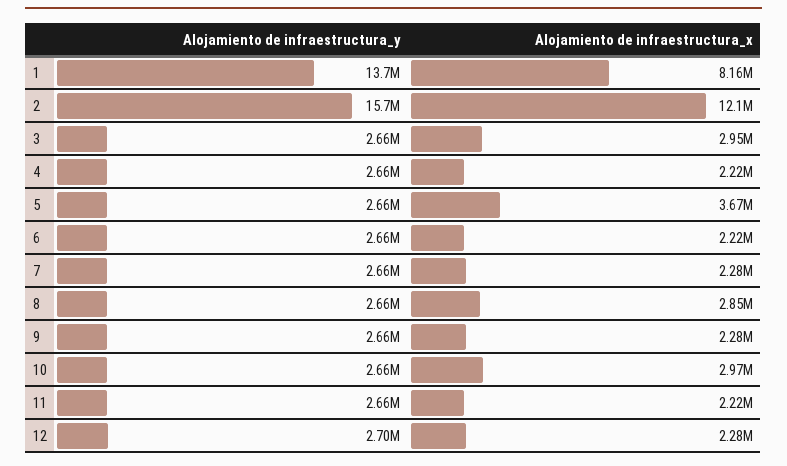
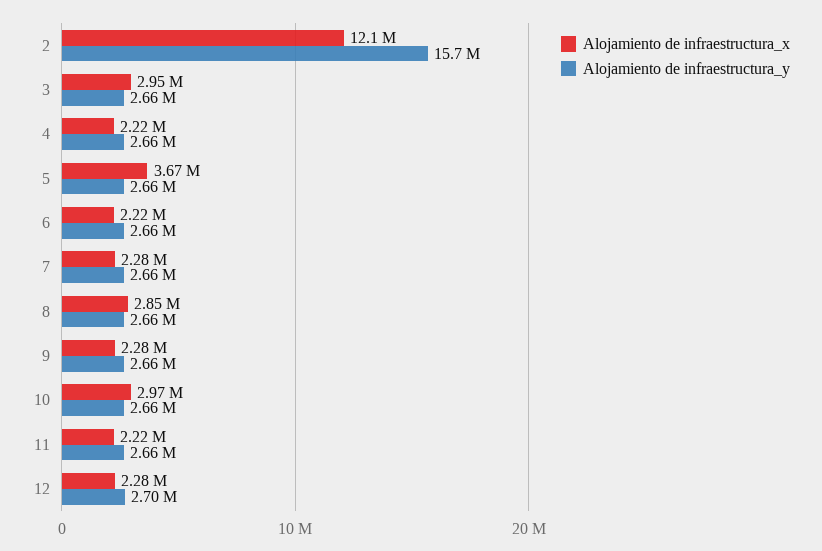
  {
    "Alojamiento de infraestructura_y": {
-     "1": 13700000,
      "2": 15700000,
      "3": 2660000,
      "4": 2660000,
      "5": 2660000,
      "6": 2660000,
      "7": 2660000,
      "8": 2660000,
      "9": 2660000,
      "10": 2660000,
      "11": 2660000,
      "12": 2700000
    },
    "Alojamiento de infraestructura_x": {
-     "1": 8160000,
      "2": 12100000,
      "3": 2950000,
      "4": 2220000,
      "5": 3670000,
      "6": 2220000,
      "7": 2280000,
      "8": 2850000,
      "9": 2280000,
      "10": 2970000,
      "11": 2220000,
      "12": 2280000
    }
  }

